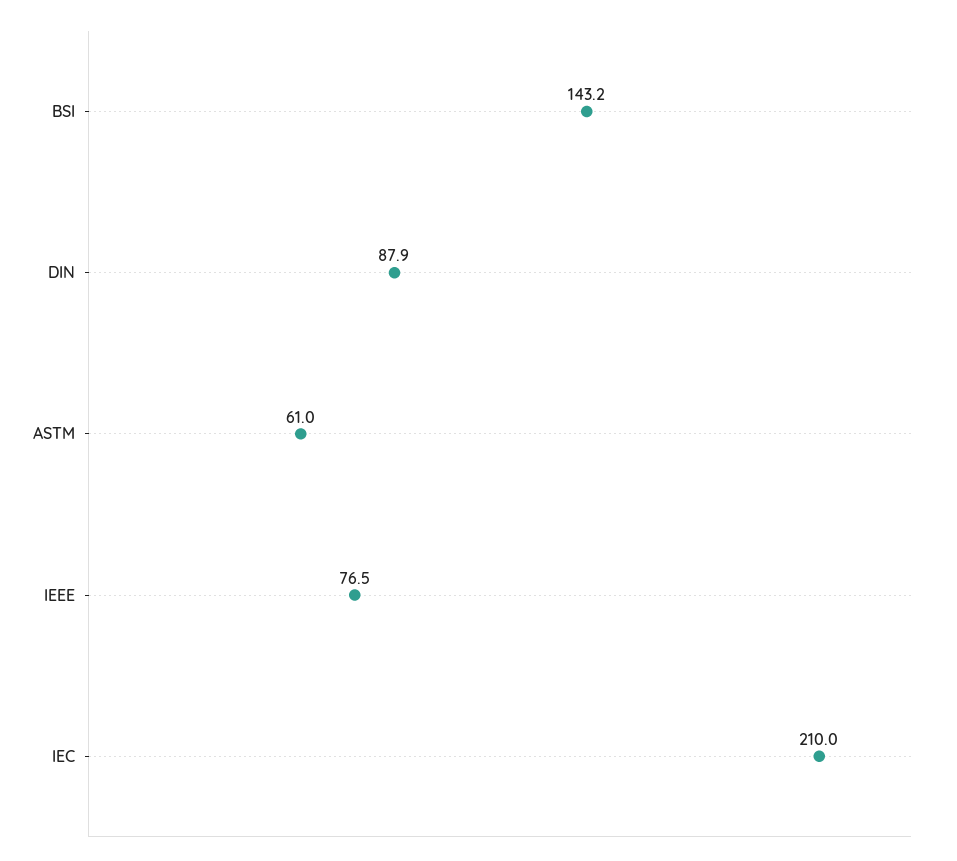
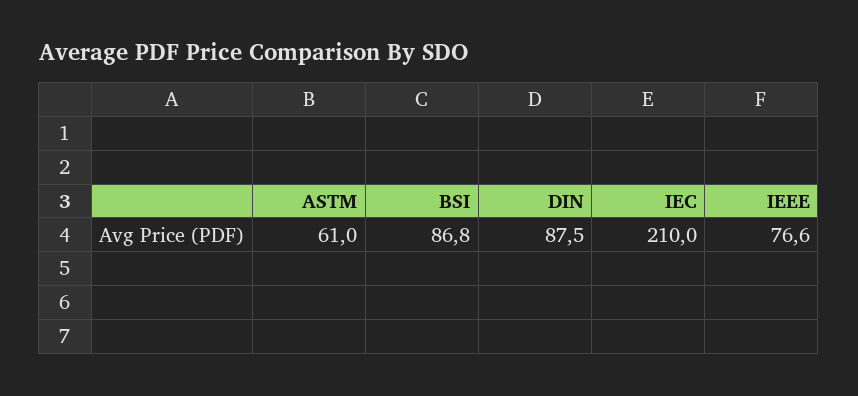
  {
-   "BSI": 143.2,
+   "BSI": 86.8,
-   "DIN": 87.9,
+   "DIN": 87.5,
    "ASTM": 61,
-   "IEEE": 76.5,
+   "IEEE": 76.6,
    "IEC": 210
  }

